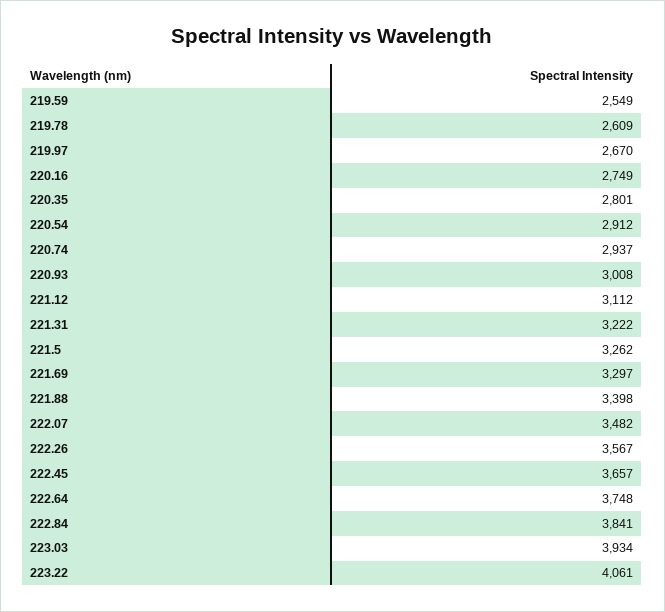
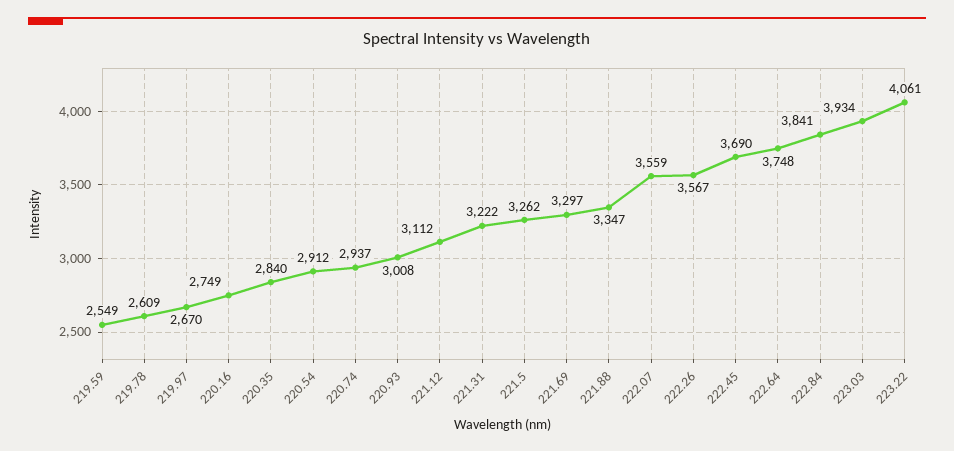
  {
    "219.59": 2549,
    "219.78": 2609,
    "219.97": 2670,
    "220.16": 2749,
-   "220.35": 2801,
+   "220.35": 2840,
    "220.54": 2912,
    "220.74": 2937,
    "220.93": 3008,
    "221.12": 3112,
    "221.31": 3222,
    "221.5": 3262,
    "221.69": 3297,
-   "221.88": 3398,
+   "221.88": 3347,
-   "222.07": 3482,
+   "222.07": 3559,
    "222.26": 3567,
-   "222.45": 3657,
+   "222.45": 3690,
    "222.64": 3748,
    "222.84": 3841,
    "223.03": 3934,
    "223.22": 4061
  }

